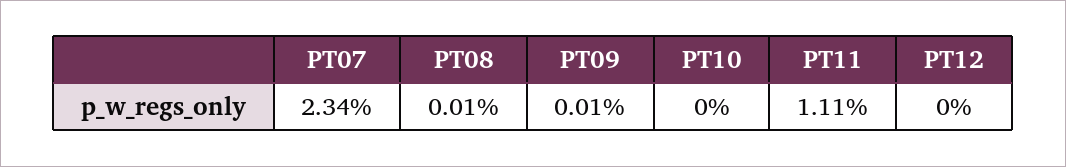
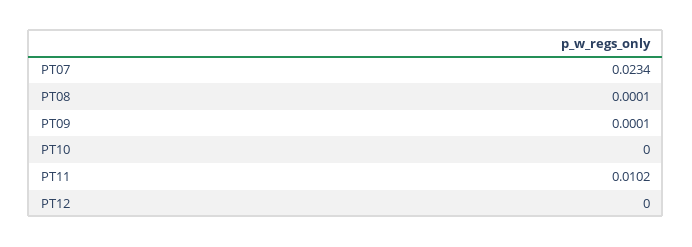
  {
    "PT07": 0.0234,
    "PT08": 0.0001,
    "PT09": 0.0001,
    "PT10": 0,
-   "PT11": 0.0111,
+   "PT11": 0.0102,
    "PT12": 0
  }

